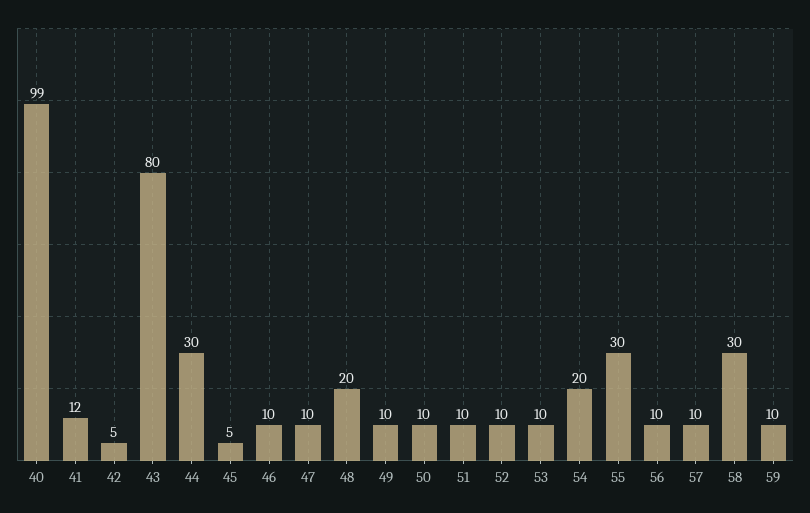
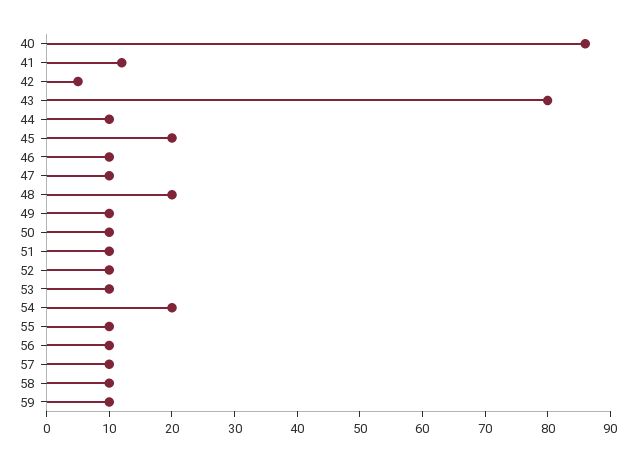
  {
-   "40": 99,
+   "40": 85,
    "41": 12,
    "42": 5,
    "43": 80,
-   "44": 30,
+   "44": 10,
-   "45": 5,
+   "45": 20,
    "46": 10,
    "47": 10,
    "48": 20,
    "49": 10,
    "50": 10,
    "51": 10,
    "52": 10,
    "53": 10,
    "54": 20,
-   "55": 30,
+   "55": 10,
    "56": 10,
    "57": 10,
-   "58": 30,
+   "58": 10,
    "59": 10
  }

